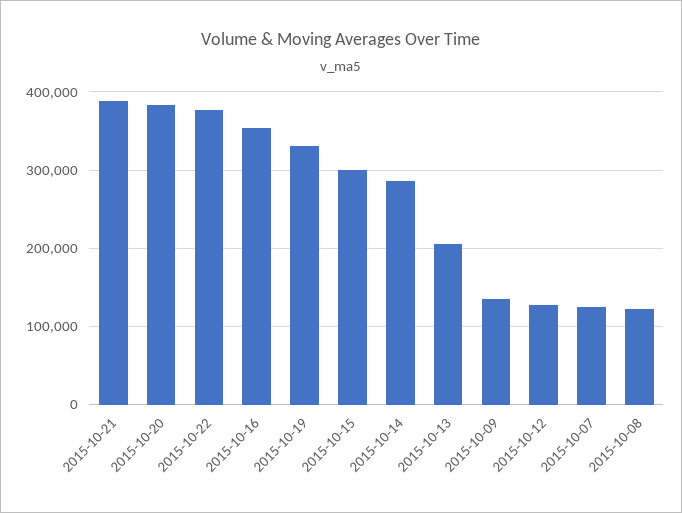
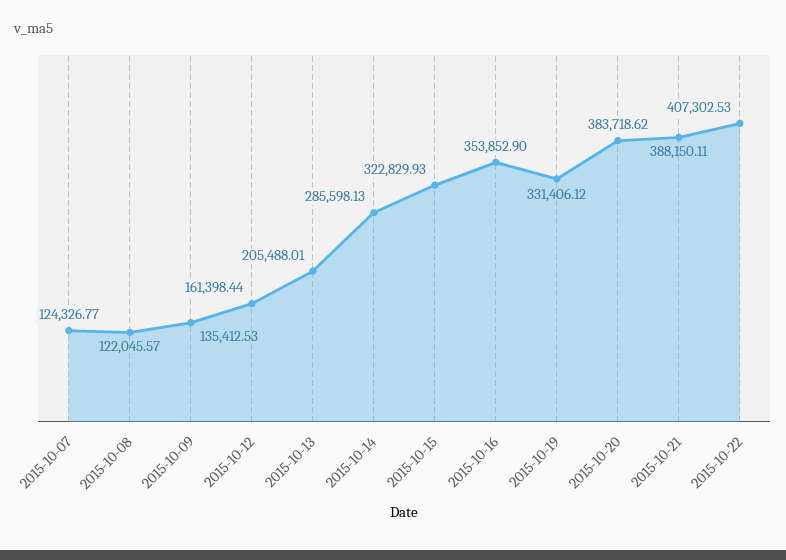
  {
    "2015-10-21": 388150.11,
    "2015-10-20": 383718.62,
-   "2015-10-22": 380000,
+   "2015-10-22": 407302.53,
    "2015-10-16": 353852.9,
    "2015-10-19": 331406.12,
-   "2015-10-15": 300000,
+   "2015-10-15": 322829.93,
    "2015-10-14": 285598.13,
    "2015-10-13": 205488.01,
    "2015-10-09": 135412.53,
-   "2015-10-12": 130000,
+   "2015-10-12": 161398.44,
    "2015-10-07": 124326.77,
    "2015-10-08": 122045.57
  }

